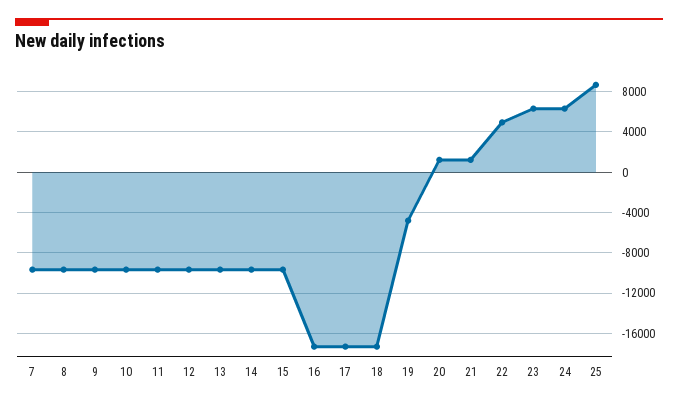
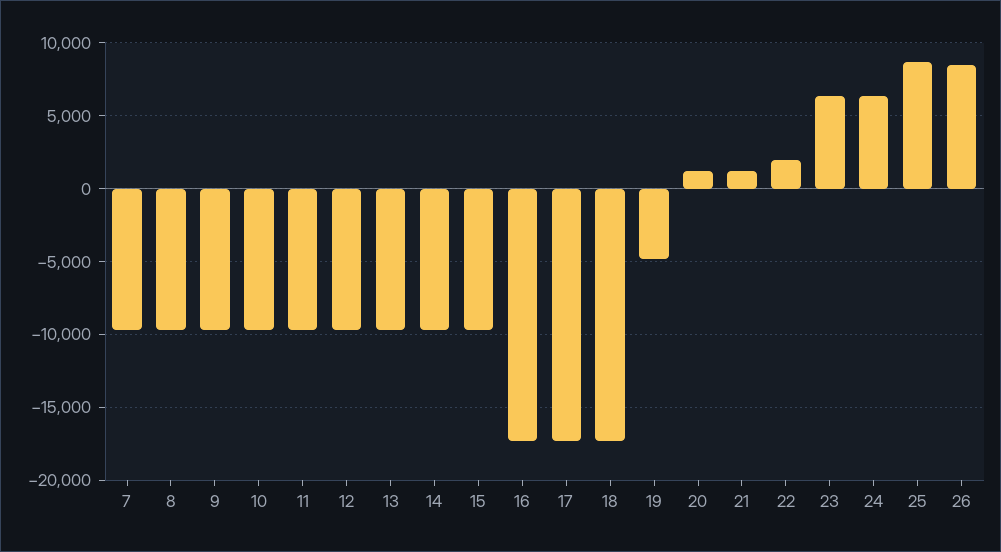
  {
    "7": -9500,
    "8": -9500,
    "9": -9500,
    "10": -9500,
    "11": -9500,
    "12": -9500,
    "13": -9500,
    "14": -9500,
    "15": -9500,
    "16": -17500,
    "17": -17500,
    "18": -17500,
    "19": -5000,
    "20": 1000,
    "21": 1000,
-   "22": 5000,
+   "22": 2000,
    "23": 6500,
    "24": 6500,
-   "25": 8500
+   "25": 8500,
+   "26": 8500
  }

